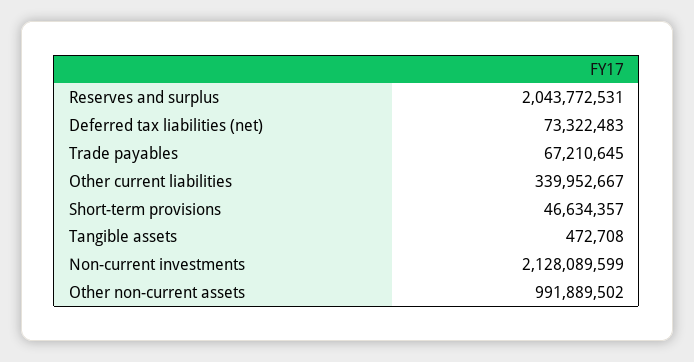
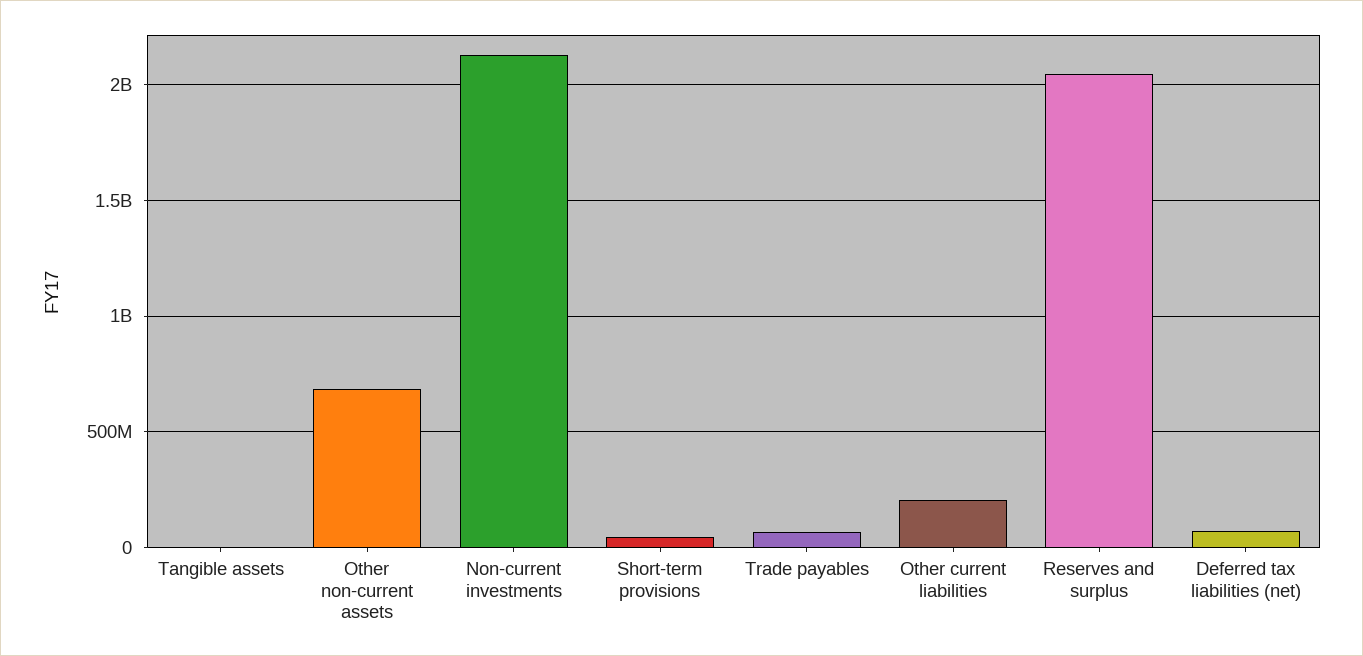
  {
    "Reserves and surplus": 2043772531,
    "Deferred tax liabilities (net)": 73322483,
    "Trade payables": 67210645,
-   "Other current liabilities": 339952667,
+   "Other current liabilities": 200000000,
    "Short-term provisions": 46634357,
    "Tangible assets": 472708,
    "Non-current investments": 2128089599,
-   "Other non-current assets": 991889502
+   "Other non-current assets": 700000000
  }

